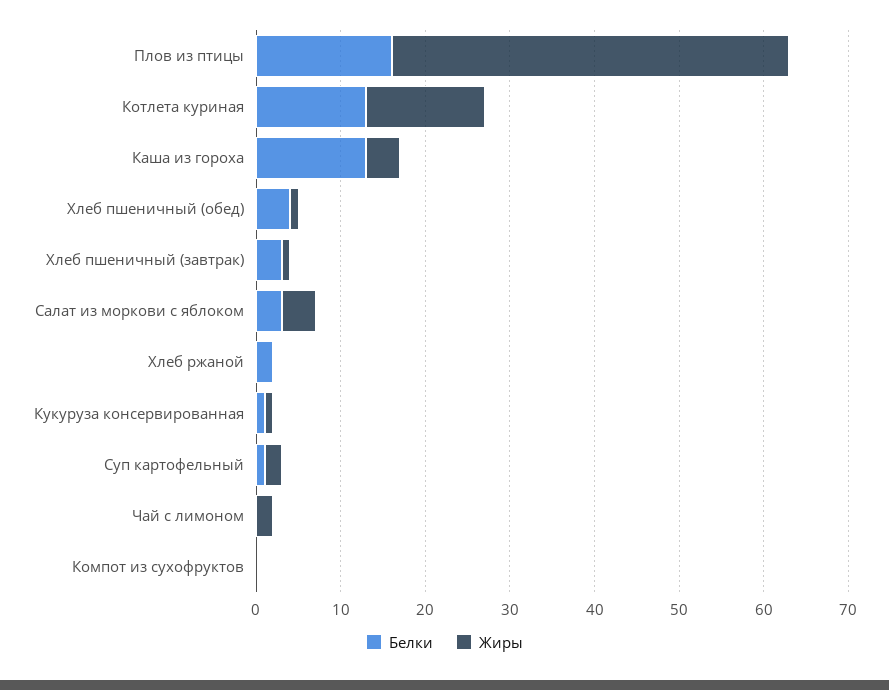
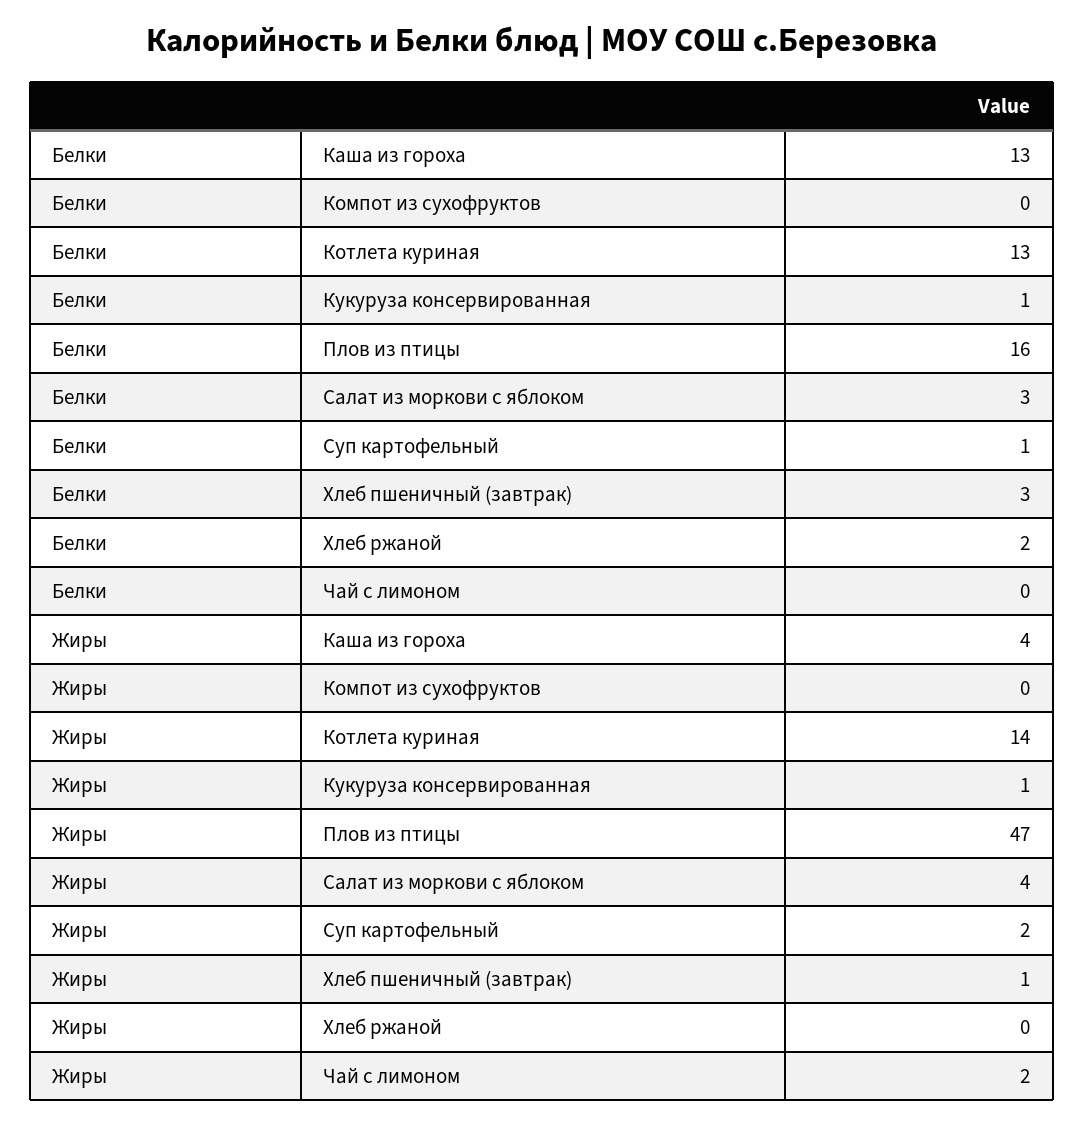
  {
    "Белки": {
      "Плов из птицы": 16,
      "Котлета куриная": 13,
      "Каша из гороха": 13,
-     "Хлеб пшеничный (обед)": 4,
      "Хлеб пшеничный (завтрак)": 3,
      "Салат из моркови с яблоком": 3,
      "Хлеб ржаной": 2,
      "Кукуруза консервированная": 1,
      "Суп картофельный": 1,
      "Чай с лимоном": 0,
      "Компот из сухофруктов": 0
    },
    "Жиры": {
      "Плов из птицы": 47,
      "Котлета куриная": 14,
      "Каша из гороха": 4,
-     "Хлеб пшеничный (обед)": 1,
      "Хлеб пшеничный (завтрак)": 1,
      "Салат из моркови с яблоком": 4,
      "Хлеб ржаной": 0,
      "Кукуруза консервированная": 1,
      "Суп картофельный": 2,
      "Чай с лимоном": 2,
      "Компот из сухофруктов": 0
    }
  }

